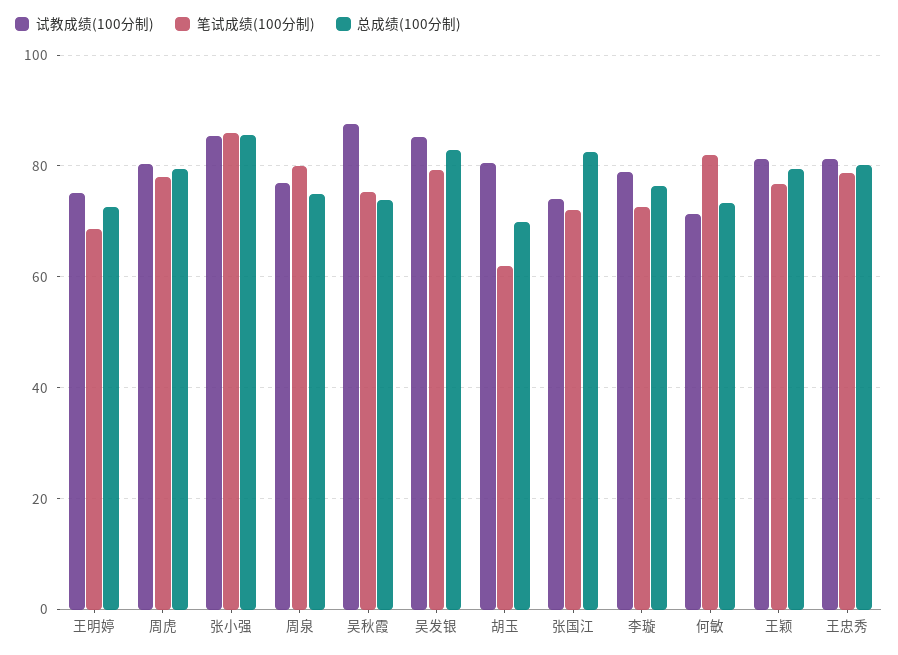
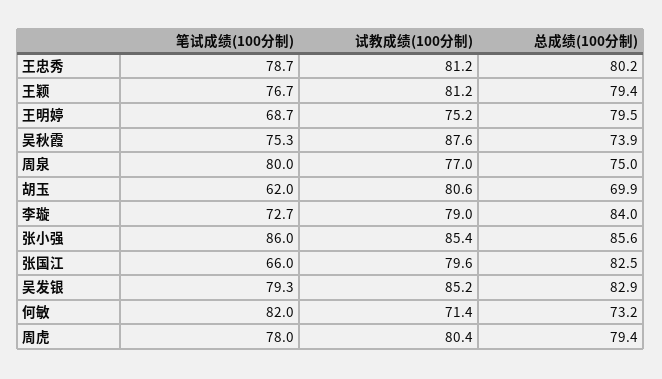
  {
    "试教成绩(100分制)": {
      "王明婷": 75.2,
      "周虎": 80.4,
      "张小强": 85.4,
      "周泉": 77,
      "吴秋霞": 87.6,
      "吴发银": 85.2,
      "胡玉": 80.6,
-     "张国江": 74,
+     "张国江": 79.6,
      "李璇": 79,
      "何敏": 71.4,
      "王颖": 81.2,
      "王忠秀": 81.2
    },
    "笔试成绩(100分制)": {
      "王明婷": 68.7,
      "周虎": 78,
      "张小强": 86,
      "周泉": 80,
      "吴秋霞": 75.3,
      "吴发银": 79.3,
      "胡玉": 62,
-     "张国江": 72,
+     "张国江": 66,
      "李璇": 72.7,
      "何敏": 82,
      "王颖": 76.7,
      "王忠秀": 78.7
    },
    "总成绩(100分制)": {
-     "王明婷": 72,
+     "王明婷": 79.5,
      "周虎": 79.4,
      "张小强": 85.6,
      "周泉": 75,
      "吴秋霞": 73.9,
      "吴发银": 82.9,
      "胡玉": 69.9,
      "张国江": 82.5,
-     "李璇": 76,
+     "李璇": 84,
      "何敏": 73.2,
      "王颖": 79.4,
      "王忠秀": 80.2
    }
  }

